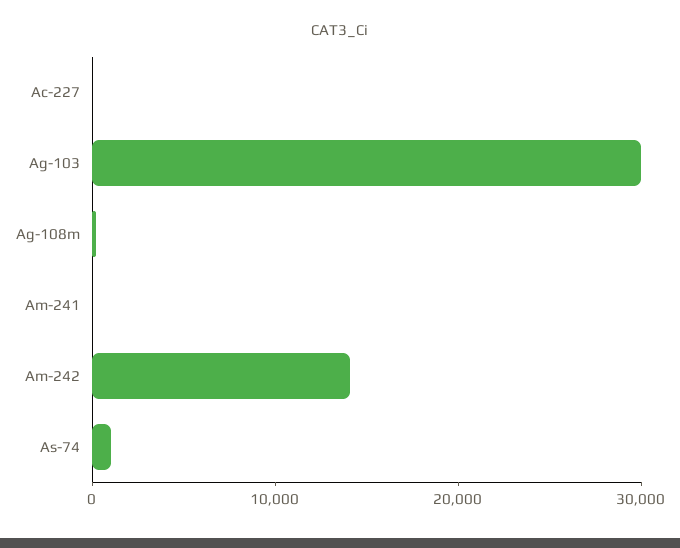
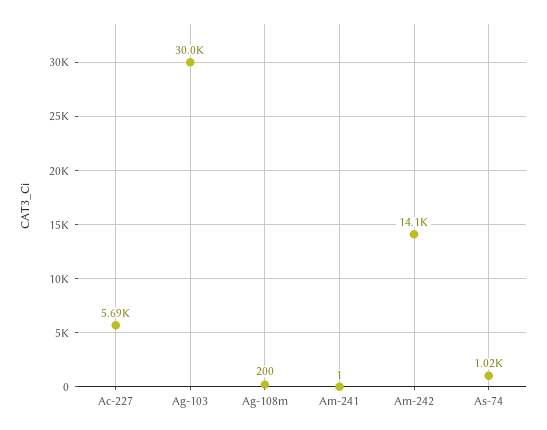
  {
-   "Ac-227": 0,
+   "Ac-227": 5690,
    "Ag-103": 30000,
    "Ag-108m": 200,
    "Am-241": 1,
    "Am-242": 14100,
    "As-74": 1020
  }

